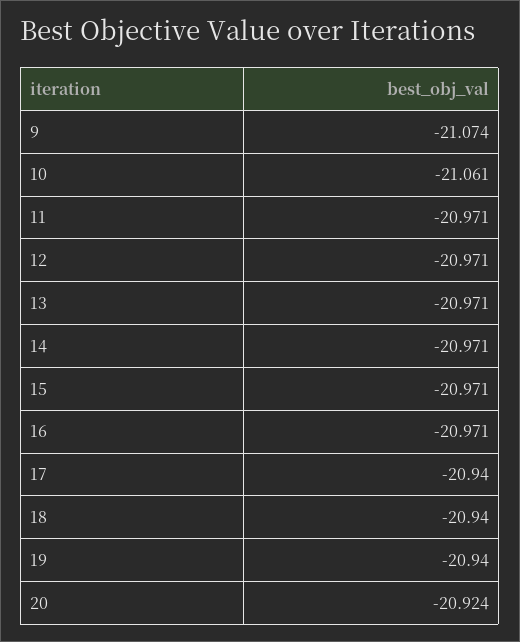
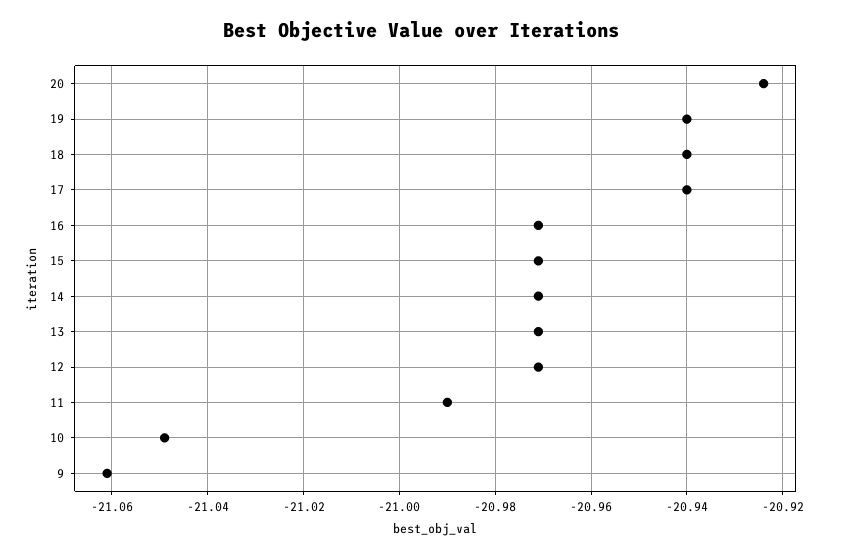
  {
-   "9": -21.074,
+   "9": -21.06,
-   "10": -21.061,
+   "10": -21.05,
-   "11": -20.971,
+   "11": -20.99,
    "12": -20.971,
    "13": -20.971,
    "14": -20.971,
    "15": -20.971,
    "16": -20.971,
    "17": -20.94,
    "18": -20.94,
    "19": -20.94,
    "20": -20.924
  }

